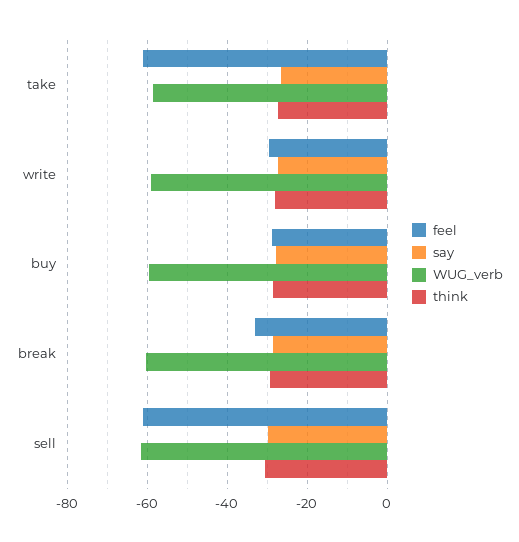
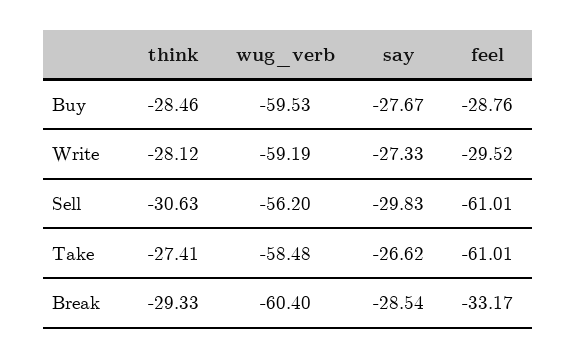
  {
    "feel": {
      "take": -61.01,
      "write": -29.52,
      "buy": -28.76,
      "break": -33.17,
      "sell": -61.01
    },
    "say": {
      "take": -26.62,
      "write": -27.33,
      "buy": -27.67,
      "break": -28.54,
      "sell": -29.83
    },
    "WUG_verb": {
      "take": -58.48,
      "write": -59.19,
      "buy": -59.53,
      "break": -60.4,
-     "sell": -62
+     "sell": -56.2
    },
    "think": {
      "take": -27.41,
      "write": -28.12,
      "buy": -28.46,
      "break": -29.33,
      "sell": -30.63
    }
  }

